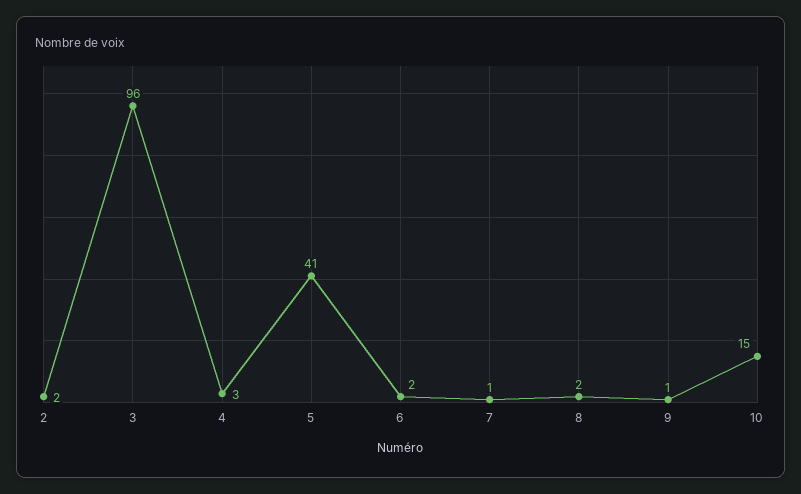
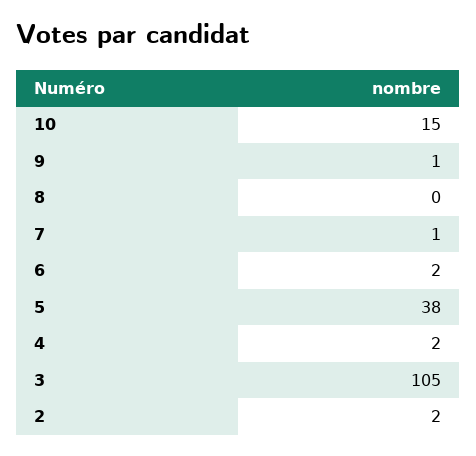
  {
    "2": 2,
-   "3": 96,
+   "3": 105,
-   "4": 3,
+   "4": 2,
-   "5": 41,
+   "5": 38,
    "6": 2,
    "7": 1,
-   "8": 2,
+   "8": 0,
    "9": 1,
    "10": 15
  }

